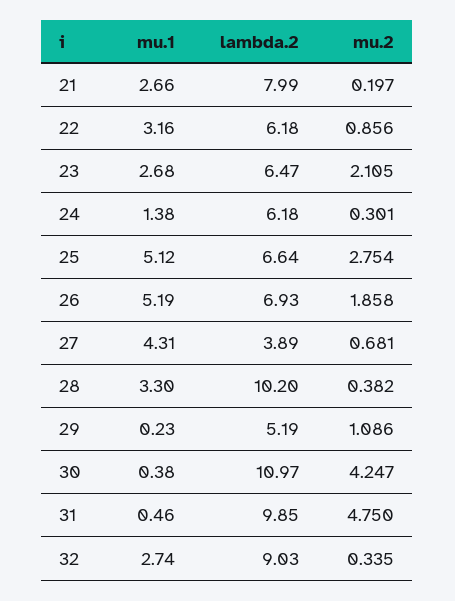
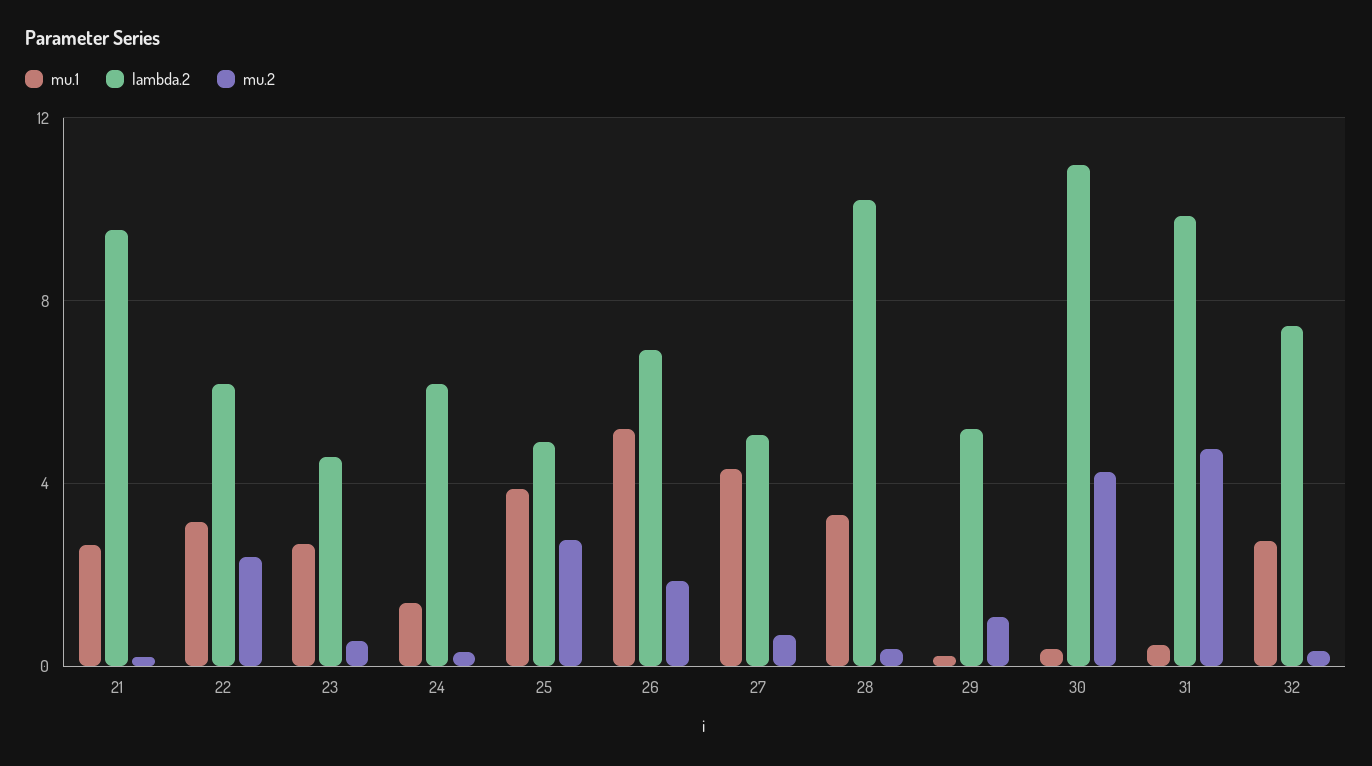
  {
    "mu.1": {
      "21": 2.66,
      "22": 3.16,
      "23": 2.68,
      "24": 1.38,
-     "25": 5.12,
+     "25": 4,
      "26": 5.19,
      "27": 4.31,
      "28": 3.3,
      "29": 0.23,
      "30": 0.38,
      "31": 0.46,
      "32": 2.74
    },
    "lambda.2": {
-     "21": 7.99,
+     "21": 9.5,
      "22": 6.18,
-     "23": 6.47,
+     "23": 4.5,
      "24": 6.18,
-     "25": 6.64,
+     "25": 5,
      "26": 6.93,
-     "27": 3.89,
+     "27": 5,
      "28": 10.2,
      "29": 5.19,
      "30": 10.97,
      "31": 9.85,
-     "32": 9.03
+     "32": 7.5
    },
    "mu.2": {
      "21": 0.197,
-     "22": 0.856,
+     "22": 2.5,
-     "23": 2.105,
+     "23": 0.5,
      "24": 0.301,
      "25": 2.754,
      "26": 1.858,
      "27": 0.681,
      "28": 0.382,
      "29": 1.086,
      "30": 4.247,
      "31": 4.75,
      "32": 0.335
    }
  }

